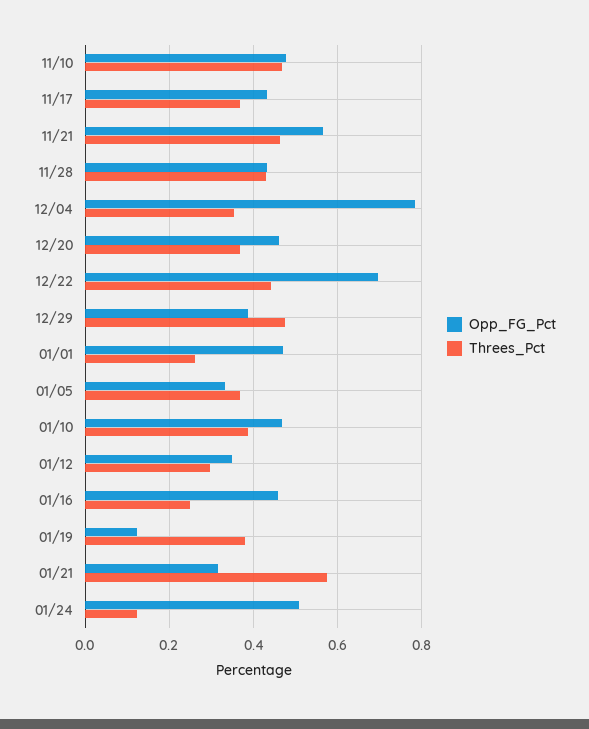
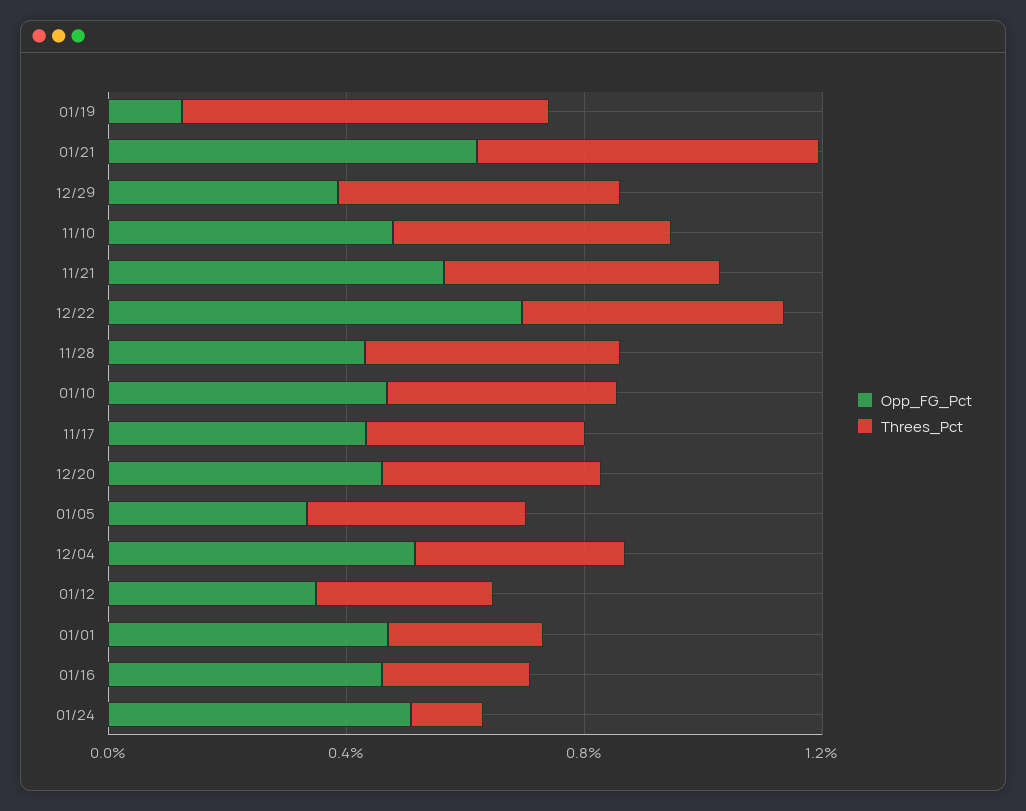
  {
    "Opp_FG_Pct": {
      "11/10": 0.48,
      "11/17": 0.44,
      "11/21": 0.56,
      "11/28": 0.44,
-     "12/04": 0.78,
+     "12/04": 0.5,
      "12/20": 0.46,
      "12/22": 0.7,
      "12/29": 0.38,
      "01/01": 0.46,
      "01/05": 0.34,
      "01/10": 0.46,
      "01/12": 0.34,
      "01/16": 0.46,
      "01/19": 0.12,
-     "01/21": 0.32,
+     "01/21": 0.6,
      "01/24": 0.5
    },
    "Threes_Pct": {
      "11/10": 0.46,
      "11/17": 0.36,
      "11/21": 0.46,
      "11/28": 0.42,
      "12/04": 0.36,
      "12/20": 0.36,
      "12/22": 0.44,
      "12/29": 0.48,
      "01/01": 0.26,
      "01/05": 0.36,
      "01/10": 0.38,
      "01/12": 0.3,
      "01/16": 0.26,
-     "01/19": 0.38,
+     "01/19": 0.6,
      "01/21": 0.58,
      "01/24": 0.12
    }
  }

